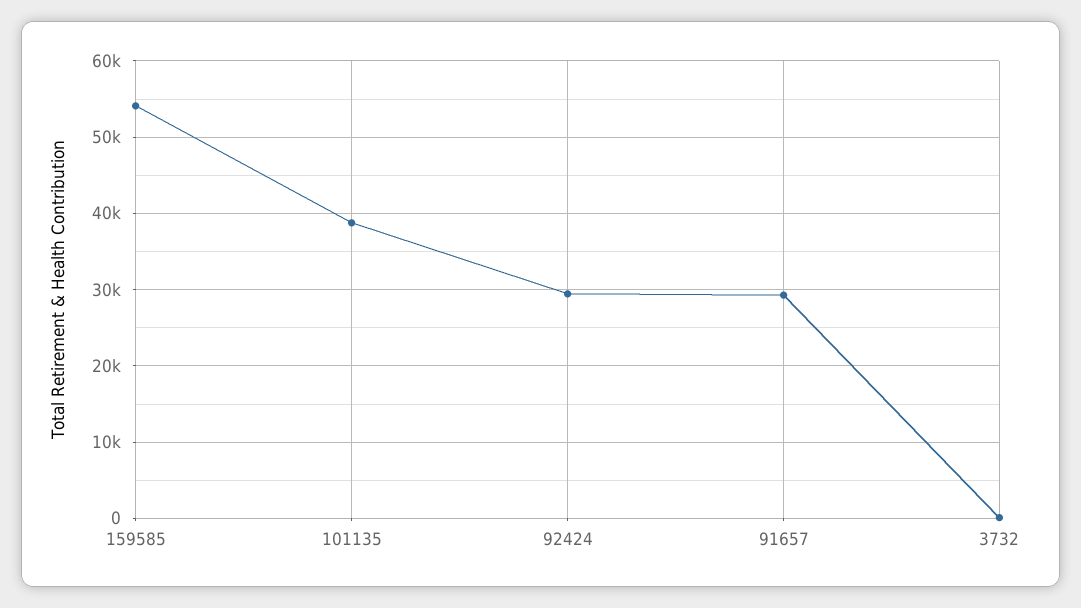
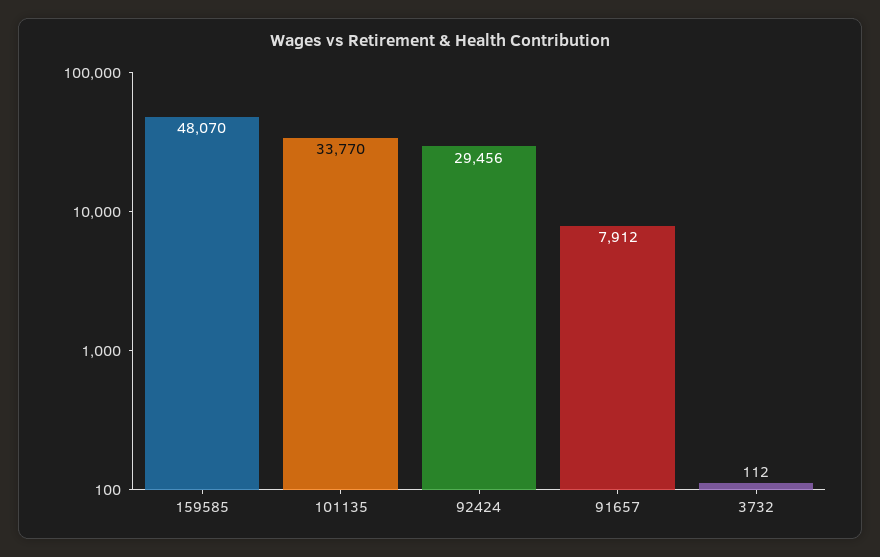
  {
-   "159585": 54000,
+   "159585": 48070,
-   "101135": 39000,
+   "101135": 33770,
    "92424": 29456,
-   "91657": 29000,
+   "91657": 7912,
    "3732": 112
  }

